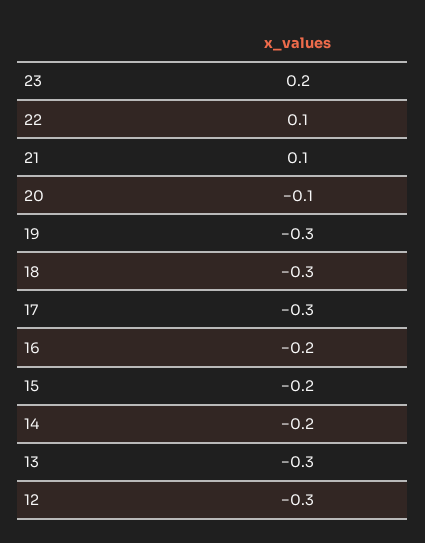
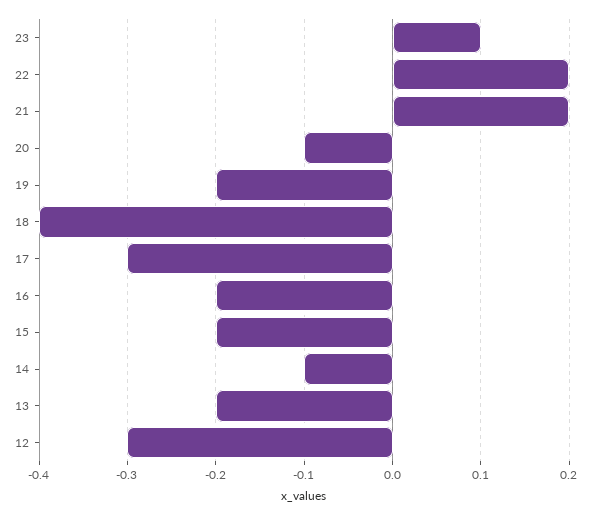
  {
-   "23": 0.2,
+   "23": 0.1,
-   "22": 0.1,
+   "22": 0.2,
-   "21": 0.1,
+   "21": 0.2,
    "20": -0.1,
-   "19": -0.3,
+   "19": -0.2,
-   "18": -0.3,
+   "18": -0.4,
    "17": -0.3,
    "16": -0.2,
    "15": -0.2,
-   "14": -0.2,
+   "14": -0.1,
-   "13": -0.3,
+   "13": -0.2,
    "12": -0.3
  }

